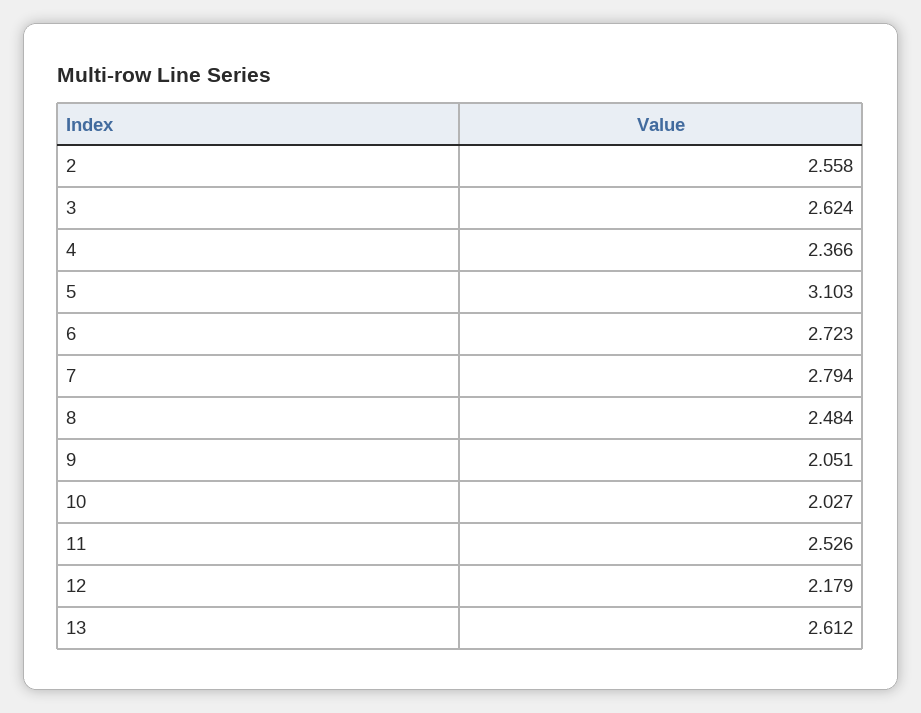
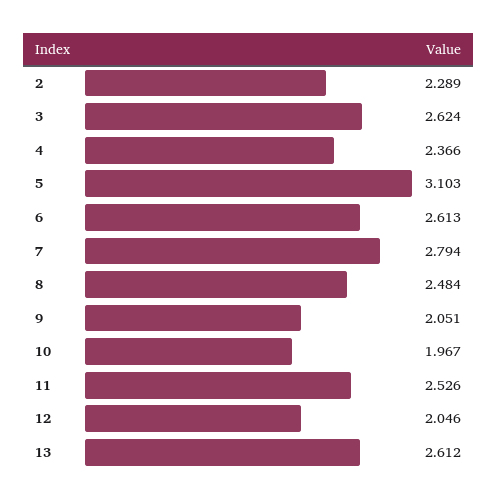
  {
-   "2": 2.558,
+   "2": 2.289,
    "3": 2.624,
    "4": 2.366,
    "5": 3.103,
-   "6": 2.723,
+   "6": 2.613,
    "7": 2.794,
    "8": 2.484,
    "9": 2.051,
-   "10": 2.027,
+   "10": 1.967,
    "11": 2.526,
-   "12": 2.179,
+   "12": 2.046,
    "13": 2.612
  }

